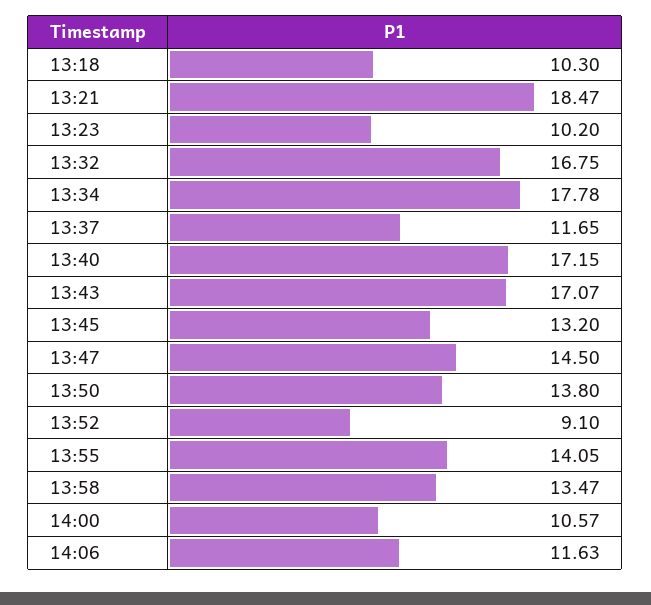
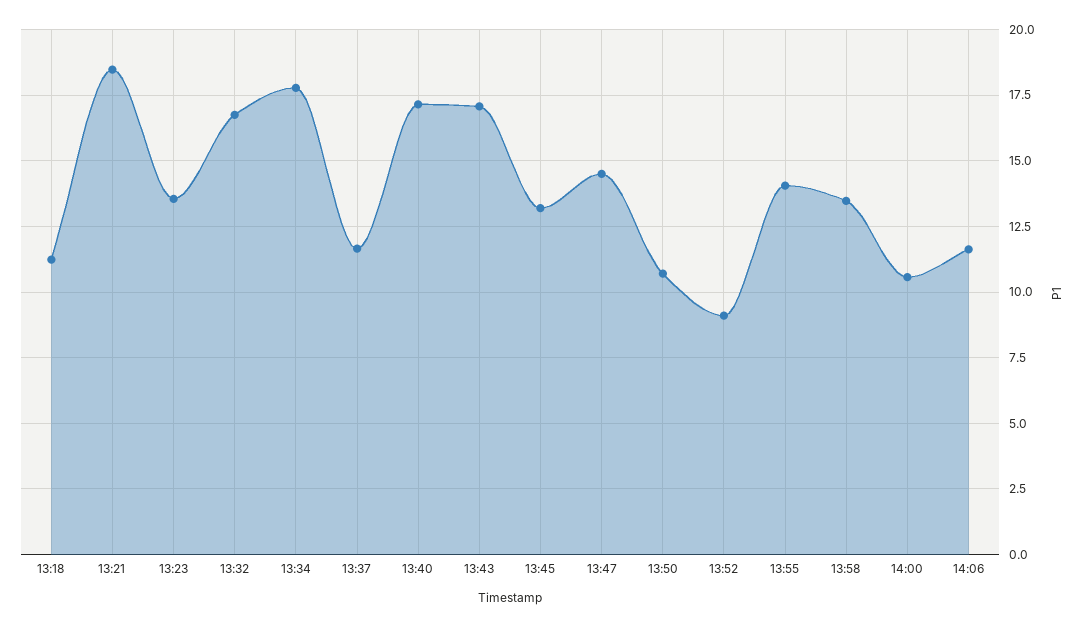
  {
-   "13:18": 10.3,
+   "13:18": 11.25,
    "13:21": 18.47,
-   "13:23": 10.2,
+   "13:23": 13.5,
    "13:32": 16.75,
    "13:34": 17.78,
    "13:37": 11.65,
    "13:40": 17.15,
    "13:43": 17.07,
    "13:45": 13.2,
    "13:47": 14.5,
-   "13:50": 13.8,
+   "13:50": 10.75,
    "13:52": 9.1,
    "13:55": 14.05,
    "13:58": 13.47,
    "14:00": 10.57,
    "14:06": 11.63
  }

